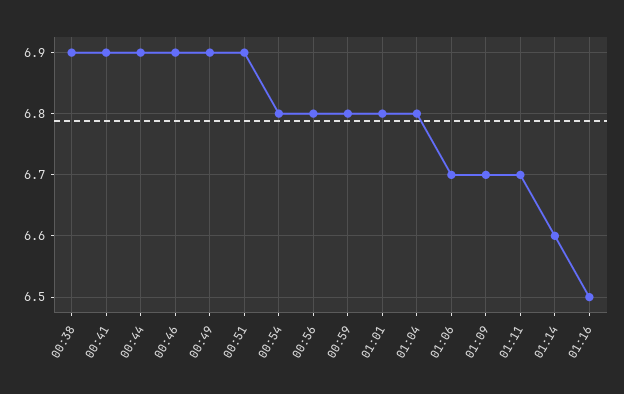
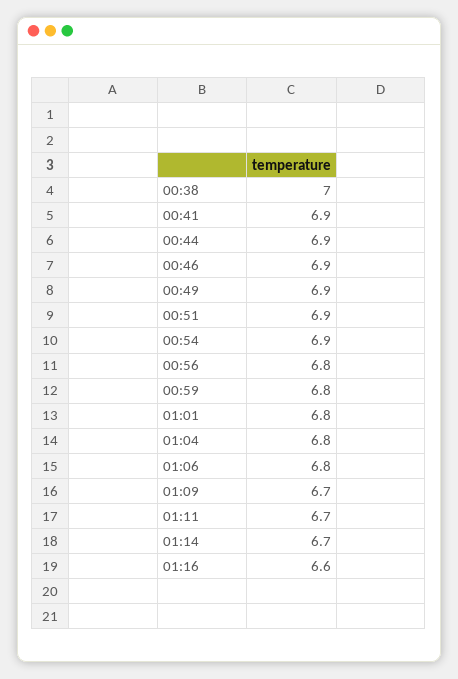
  {
-   "00:38": 6.9,
+   "00:38": 7,
    "00:41": 6.9,
    "00:44": 6.9,
    "00:46": 6.9,
    "00:49": 6.9,
    "00:51": 6.9,
-   "00:54": 6.8,
+   "00:54": 6.9,
    "00:56": 6.8,
    "00:59": 6.8,
    "01:01": 6.8,
    "01:04": 6.8,
-   "01:06": 6.7,
+   "01:06": 6.8,
    "01:09": 6.7,
    "01:11": 6.7,
-   "01:14": 6.6,
+   "01:14": 6.7,
-   "01:16": 6.5
+   "01:16": 6.6
  }

